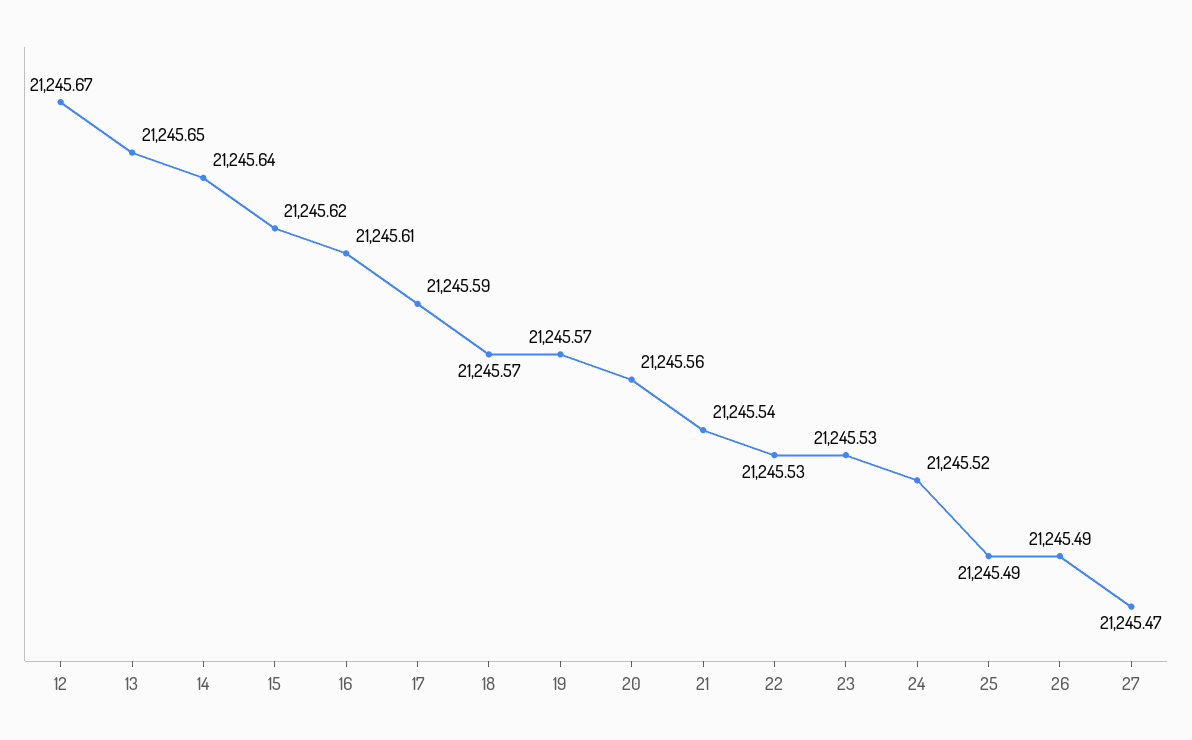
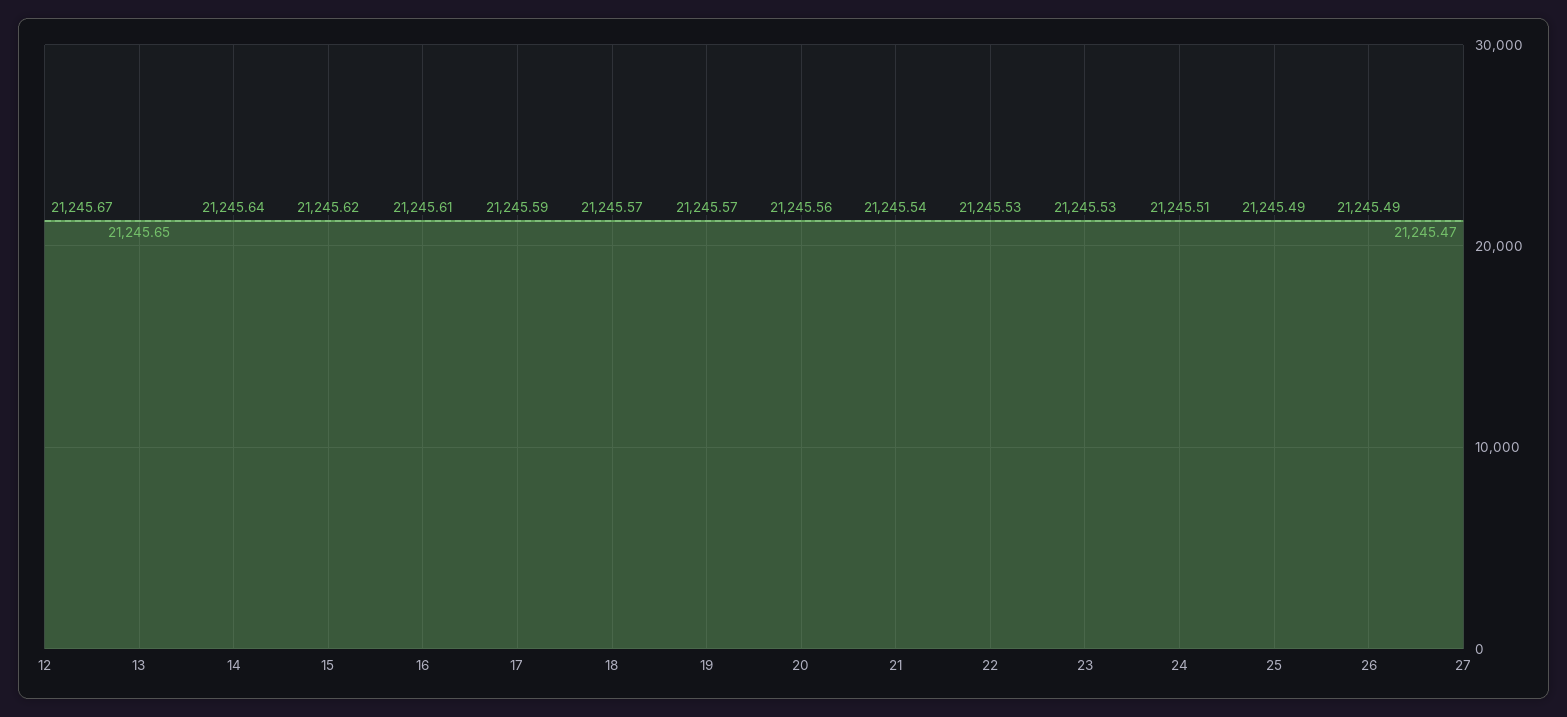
  {
    "12": 21245.67,
    "13": 21245.65,
    "14": 21245.64,
    "15": 21245.62,
    "16": 21245.61,
    "17": 21245.59,
    "18": 21245.57,
    "19": 21245.57,
    "20": 21245.56,
    "21": 21245.54,
    "22": 21245.53,
    "23": 21245.53,
-   "24": 21245.52,
+   "24": 21245.51,
    "25": 21245.49,
    "26": 21245.49,
    "27": 21245.47
  }

